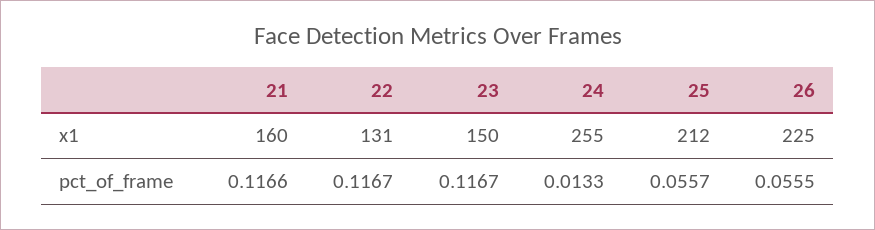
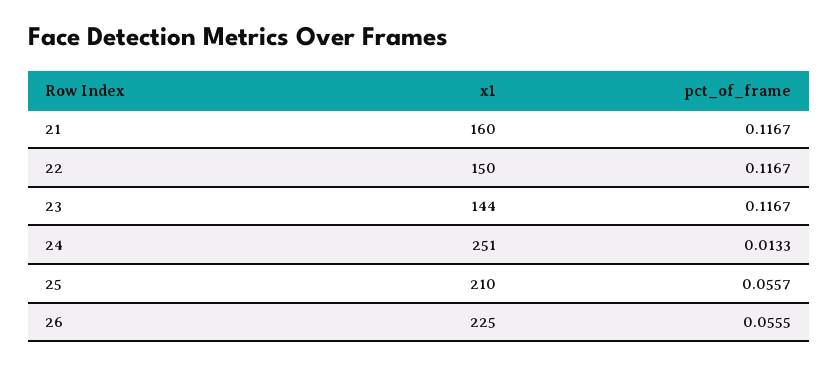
  {
    "21": {
      "x1": 160,
-     "pct_of_frame": 0.1166
+     "pct_of_frame": 0.1167
    },
    "22": {
-     "x1": 131,
+     "x1": 150,
      "pct_of_frame": 0.1167
    },
    "23": {
-     "x1": 150,
+     "x1": 144,
      "pct_of_frame": 0.1167
    },
    "24": {
-     "x1": 255,
+     "x1": 251,
      "pct_of_frame": 0.0133
    },
    "25": {
-     "x1": 212,
+     "x1": 210,
      "pct_of_frame": 0.0557
    },
    "26": {
      "x1": 225,
      "pct_of_frame": 0.0555
    }
  }

